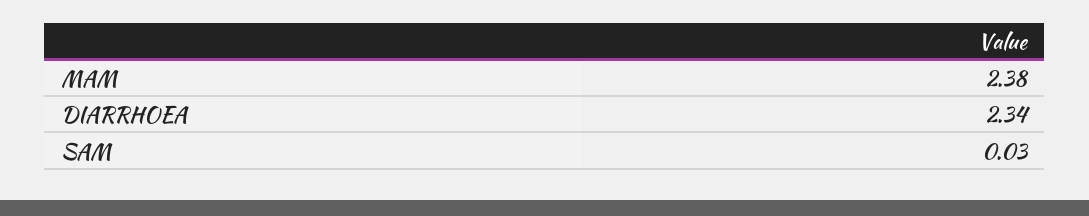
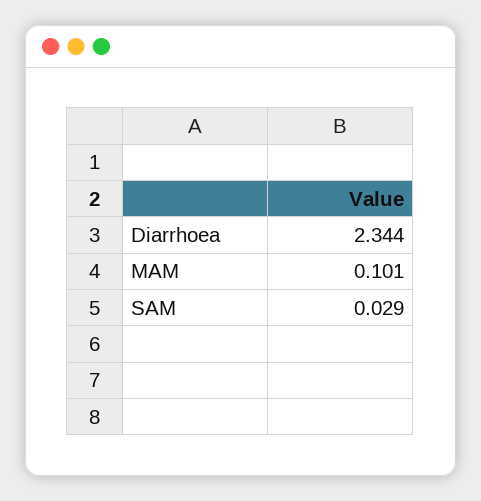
  {
-   "MAM": 2.38,
+   "MAM": 0.101,
    "DIARRHOEA": 2.344,
    "SAM": 0.029
  }

